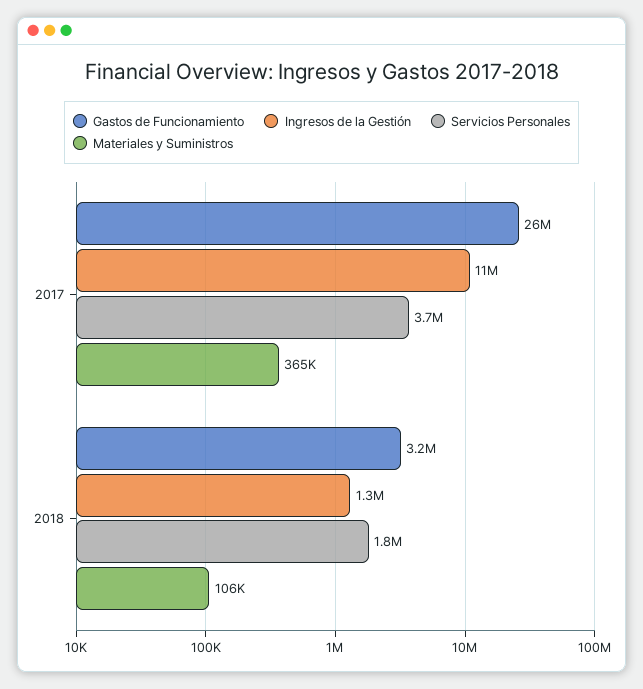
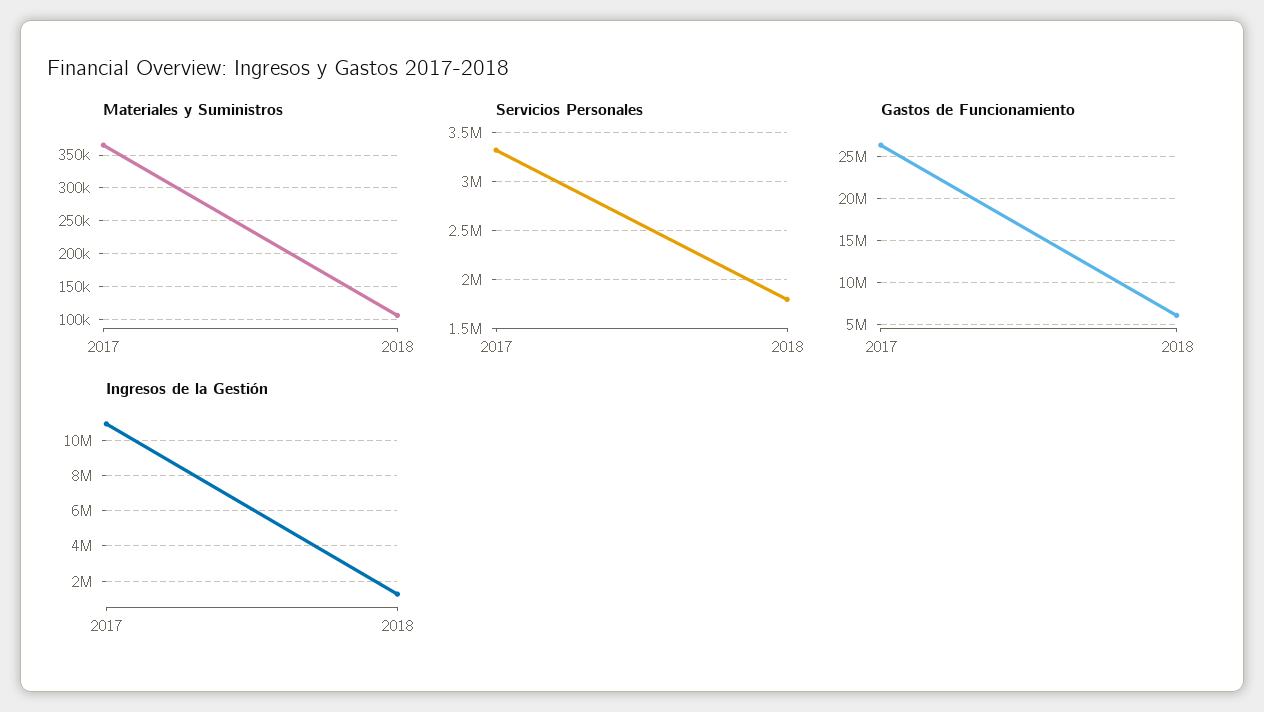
  {
    "Gastos de Funcionamiento": {
      "2017": 26000000,
-     "2018": 3200000
+     "2018": 6000000
    },
    "Ingresos de la Gestión": {
      "2017": 11000000,
      "2018": 1300000
    },
    "Servicios Personales": {
-     "2017": 3700000,
+     "2017": 3300000,
      "2018": 1800000
    },
    "Materiales y Suministros": {
      "2017": 365000,
      "2018": 106000
    }
  }

